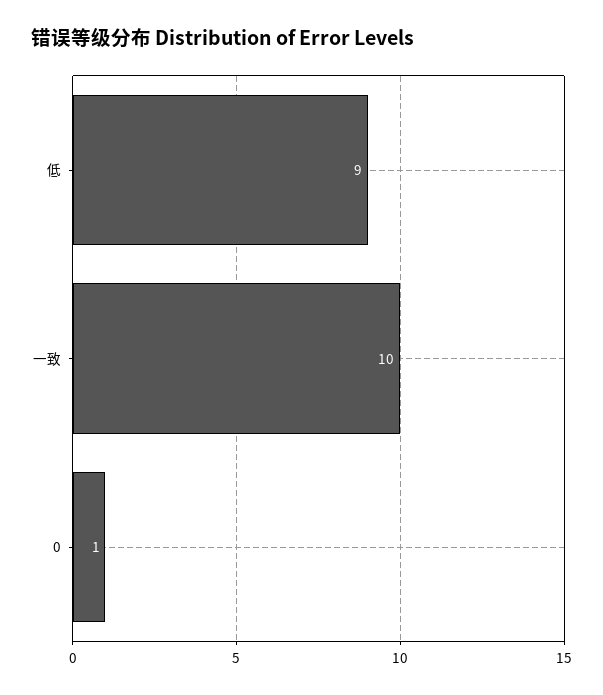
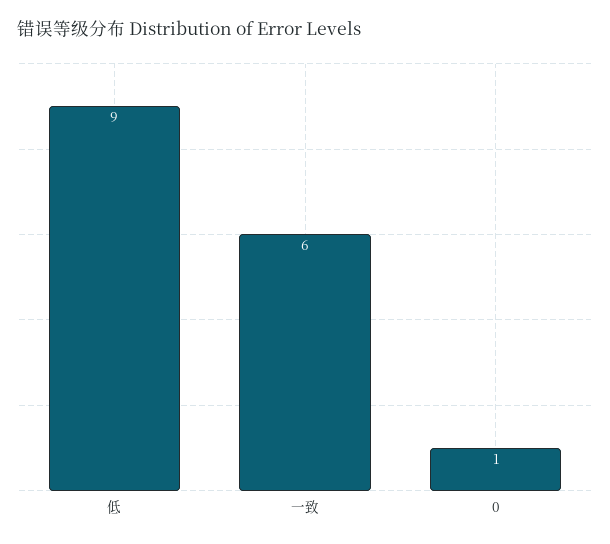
  {
    "低": 9,
-   "一致": 10,
+   "一致": 6,
    "0": 1
  }

